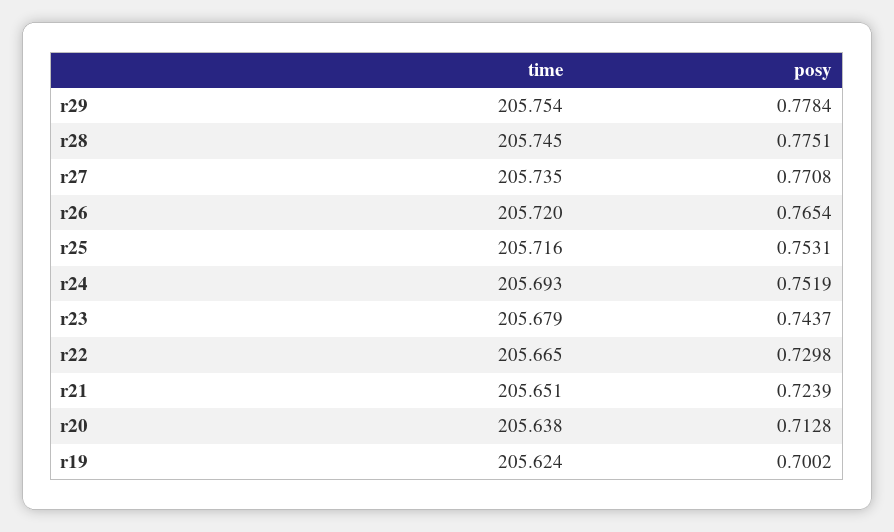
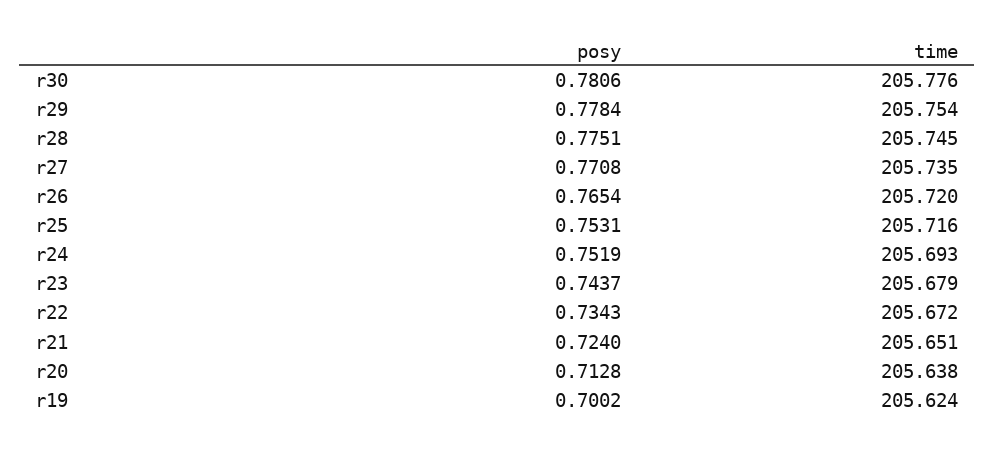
  {
    "time": {
      "r29": 205.754,
      "r28": 205.745,
      "r27": 205.735,
      "r26": 205.72,
      "r25": 205.716,
      "r24": 205.693,
      "r23": 205.679,
-     "r22": 205.665,
+     "r22": 205.672,
      "r21": 205.651,
      "r20": 205.638,
-     "r19": 205.624
+     "r19": 205.624,
+     "r30": 205.776
    },
    "posy": {
      "r29": 0.7784,
      "r28": 0.7751,
      "r27": 0.7708,
      "r26": 0.7654,
      "r25": 0.7531,
      "r24": 0.7519,
      "r23": 0.7437,
-     "r22": 0.7298,
+     "r22": 0.7343,
-     "r21": 0.7239,
+     "r21": 0.724,
      "r20": 0.7128,
-     "r19": 0.7002
+     "r19": 0.7002,
+     "r30": 0.7806
    }
  }

